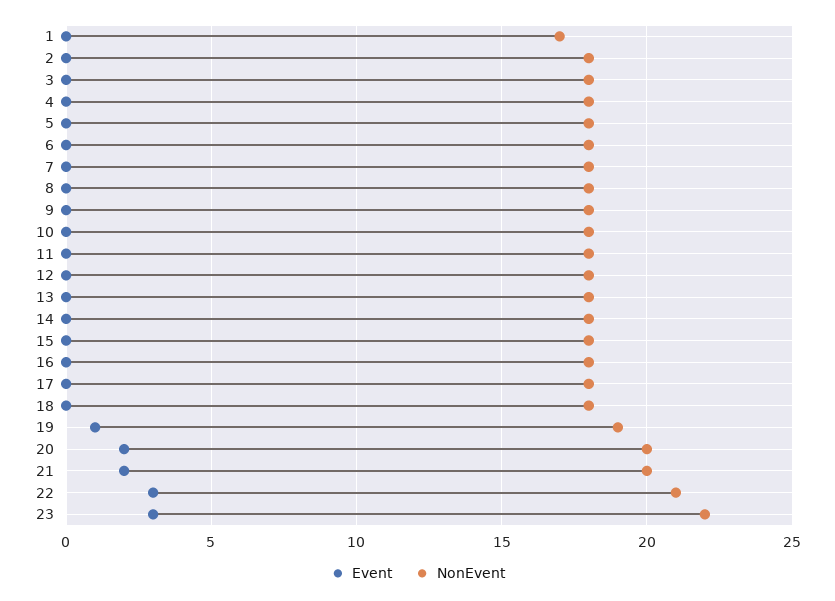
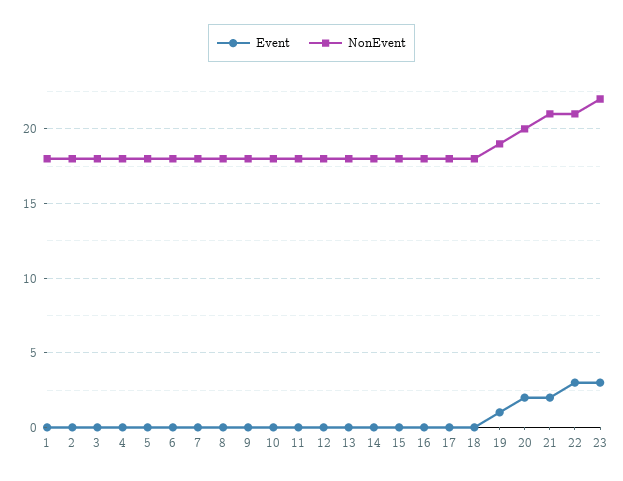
  {
    "Event": {
      "1": 0,
      "2": 0,
      "3": 0,
      "4": 0,
      "5": 0,
      "6": 0,
      "7": 0,
      "8": 0,
      "9": 0,
      "10": 0,
      "11": 0,
      "12": 0,
      "13": 0,
      "14": 0,
      "15": 0,
      "16": 0,
      "17": 0,
      "18": 0,
      "19": 1,
      "20": 2,
      "21": 2,
      "22": 3,
      "23": 3
    },
    "NonEvent": {
-     "1": 17,
+     "1": 18,
      "2": 18,
      "3": 18,
      "4": 18,
      "5": 18,
      "6": 18,
      "7": 18,
      "8": 18,
      "9": 18,
      "10": 18,
      "11": 18,
      "12": 18,
      "13": 18,
      "14": 18,
      "15": 18,
      "16": 18,
      "17": 18,
      "18": 18,
      "19": 19,
      "20": 20,
-     "21": 20,
+     "21": 21,
      "22": 21,
      "23": 22
    }
  }

